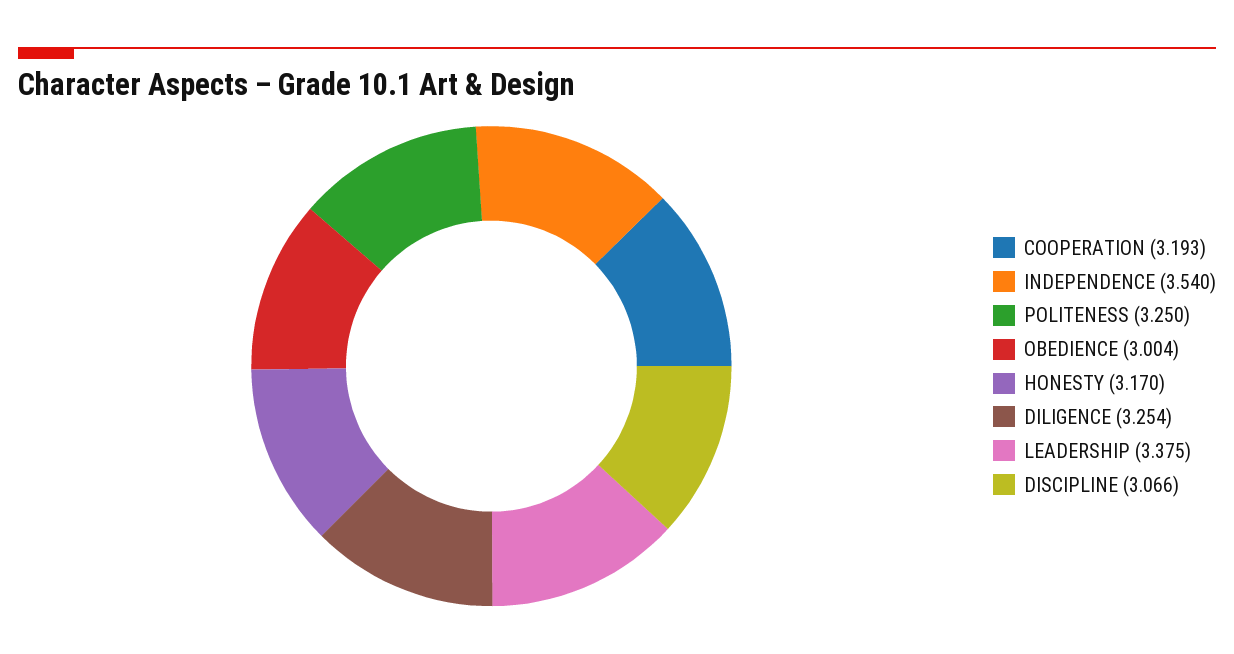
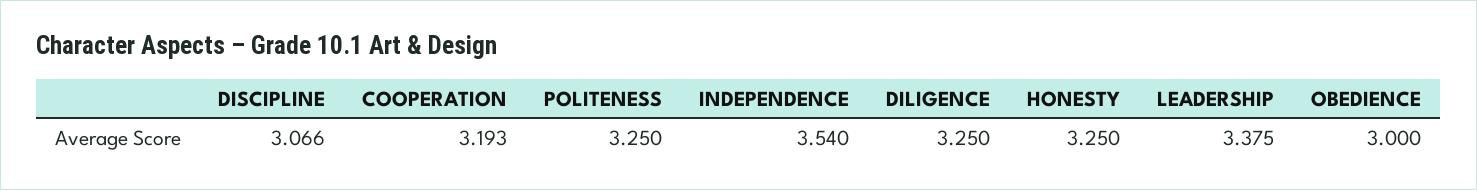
  {
    "COOPERATION": 3.193,
    "INDEPENDENCE": 3.54,
    "POLITENESS": 3.25,
-   "OBEDIENCE": 3.004,
+   "OBEDIENCE": 3,
-   "HONESTY": 3.17,
+   "HONESTY": 3.25,
-   "DILIGENCE": 3.254,
+   "DILIGENCE": 3.25,
    "LEADERSHIP": 3.375,
    "DISCIPLINE": 3.066
  }

